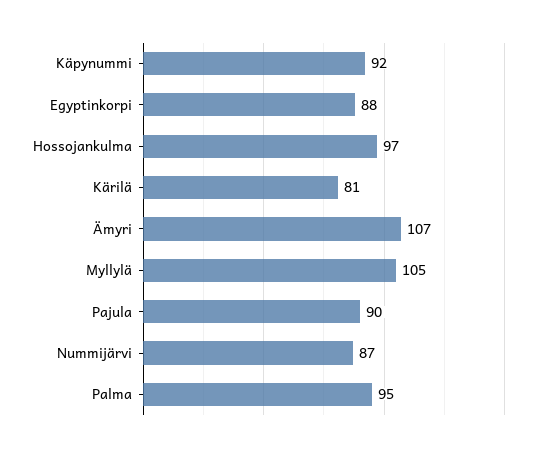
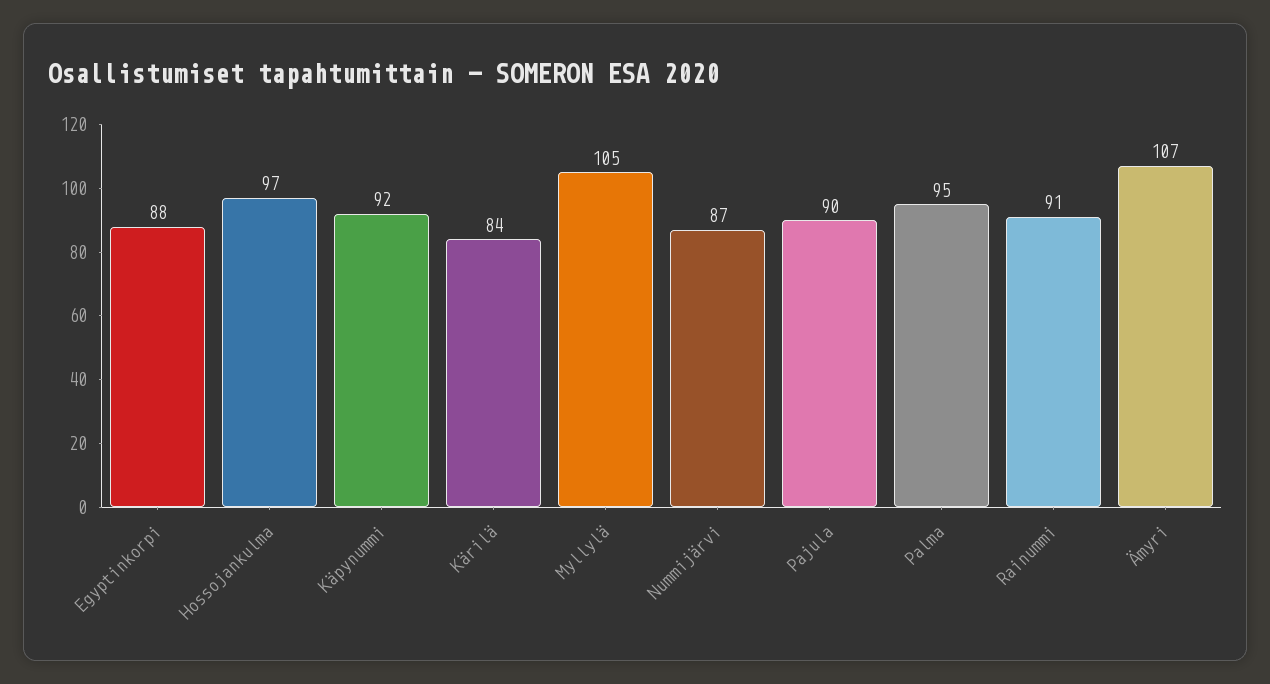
  {
    "Käpynummi": 92,
    "Egyptinkorpi": 88,
    "Hossojankulma": 97,
-   "Kärilä": 81,
+   "Kärilä": 84,
    "Ämyri": 107,
    "Myllylä": 105,
    "Pajula": 90,
    "Nummijärvi": 87,
-   "Palma": 95
+   "Palma": 95,
+   "Rainummi": 91
  }

